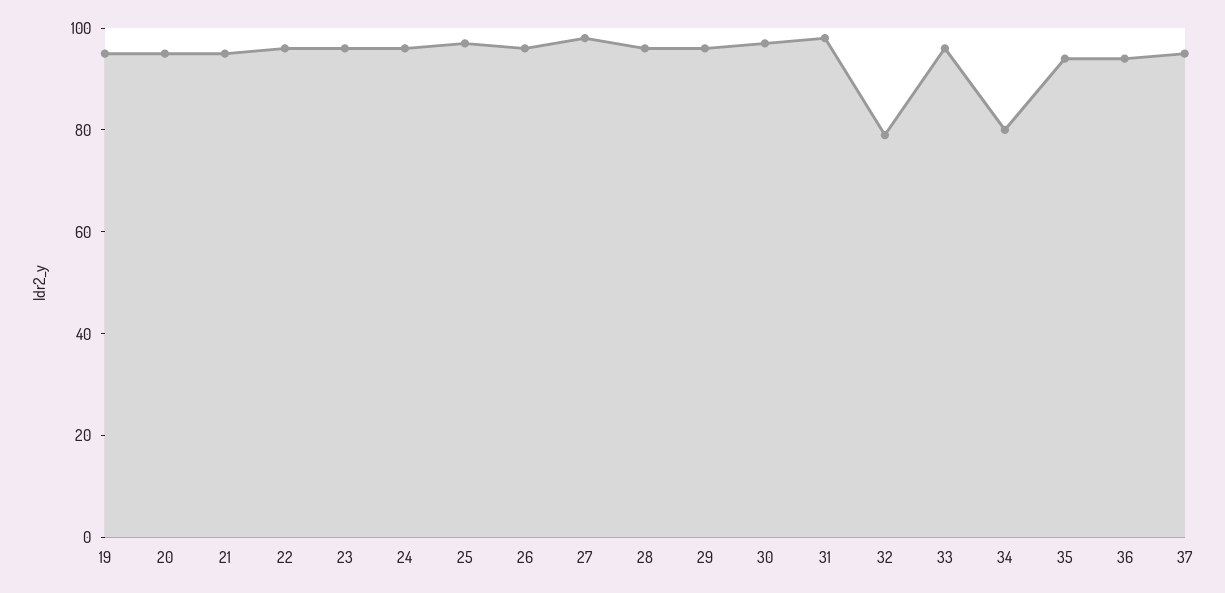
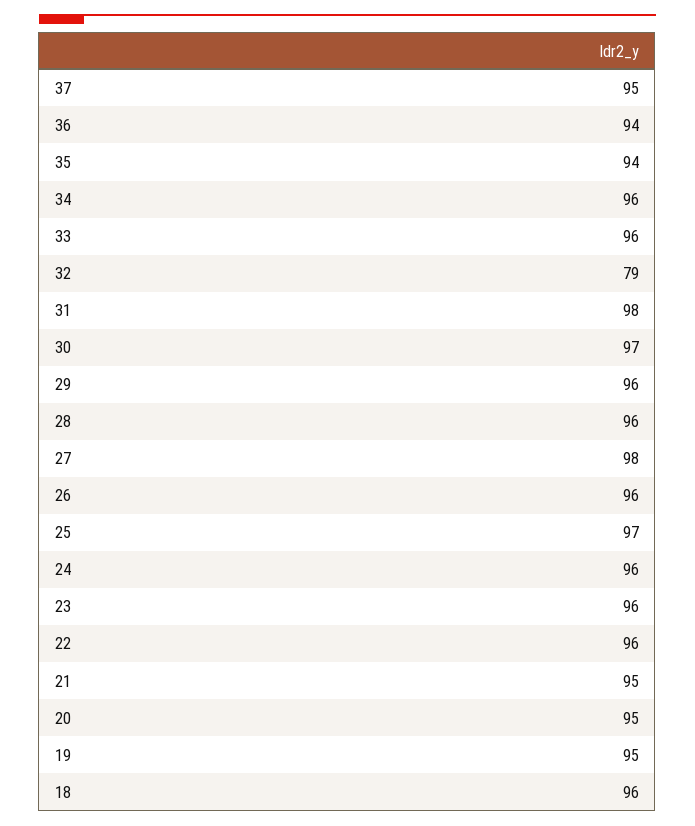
  {
    "19": 95,
    "20": 95,
    "21": 95,
    "22": 96,
    "23": 96,
    "24": 96,
    "25": 97,
    "26": 96,
    "27": 98,
    "28": 96,
    "29": 96,
    "30": 97,
    "31": 98,
    "32": 79,
    "33": 96,
-   "34": 80,
+   "34": 96,
    "35": 94,
    "36": 94,
-   "37": 95
+   "37": 95,
+   "18": 96
  }

